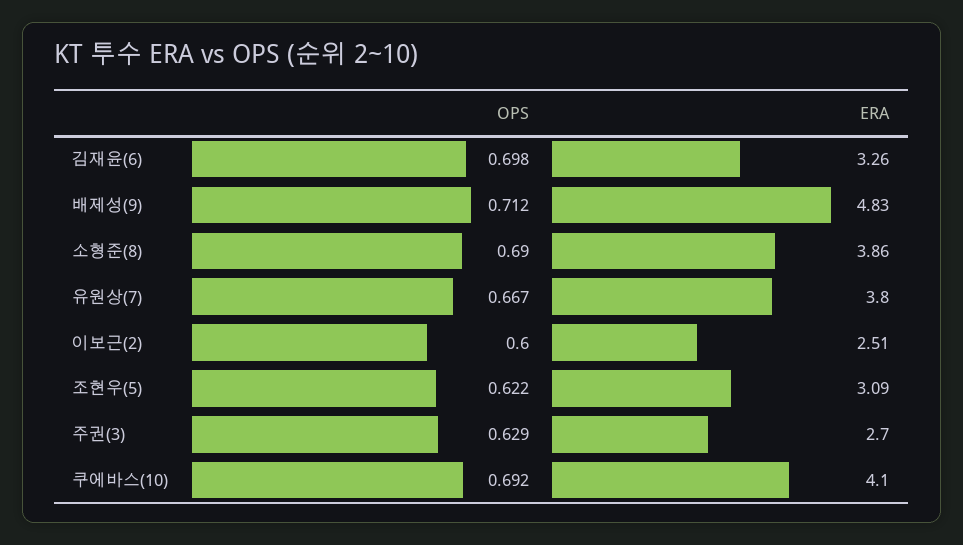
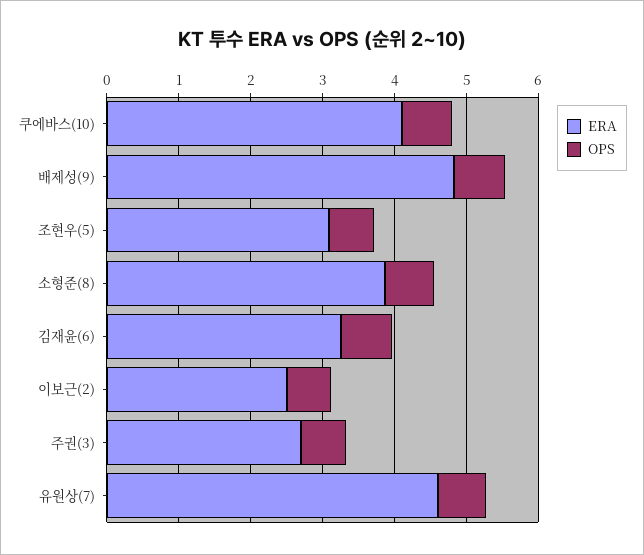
  {
    "OPS": {
      "김재윤(6)": 0.698,
      "배제성(9)": 0.712,
      "소형준(8)": 0.69,
      "유원상(7)": 0.667,
      "이보근(2)": 0.6,
      "조현우(5)": 0.622,
      "주권(3)": 0.629,
      "쿠에바스(10)": 0.692
    },
    "ERA": {
      "김재윤(6)": 3.26,
      "배제성(9)": 4.83,
      "소형준(8)": 3.86,
-     "유원상(7)": 3.8,
+     "유원상(7)": 4.6,
      "이보근(2)": 2.51,
      "조현우(5)": 3.09,
      "주권(3)": 2.7,
      "쿠에바스(10)": 4.1
    }
  }

